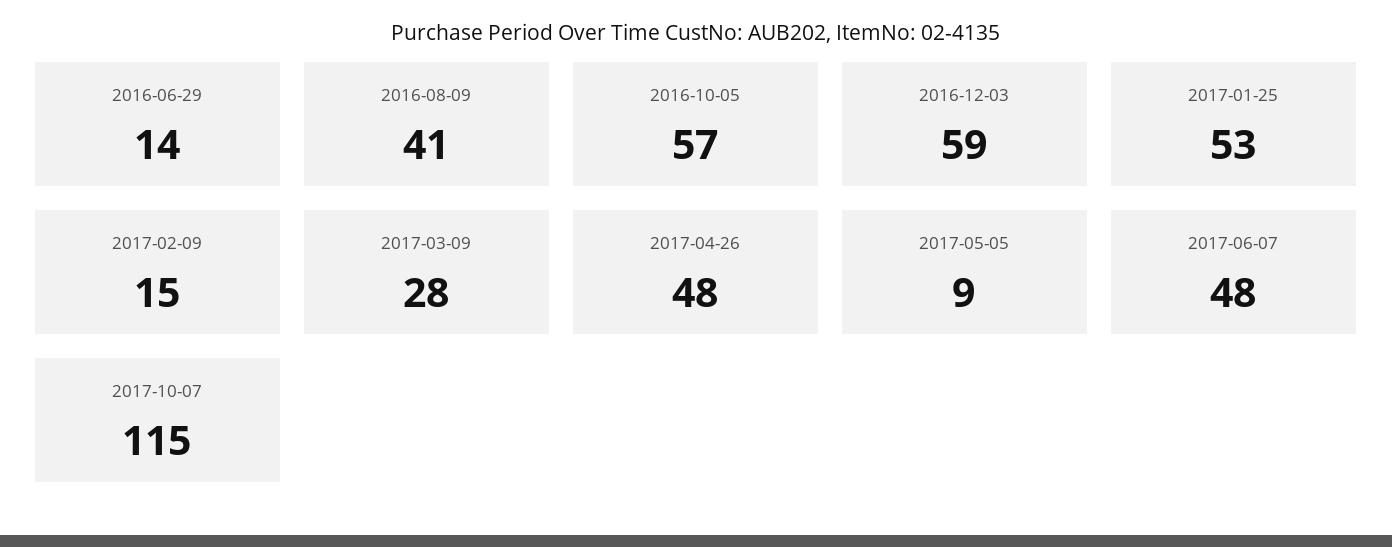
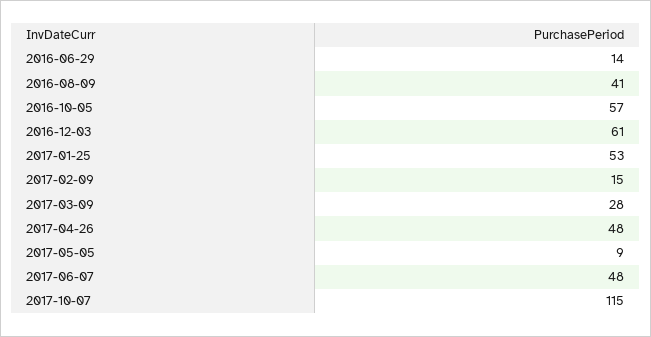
  {
    "2016-06-29": 14,
    "2016-08-09": 41,
    "2016-10-05": 57,
-   "2016-12-03": 59,
+   "2016-12-03": 61,
    "2017-01-25": 53,
    "2017-02-09": 15,
    "2017-03-09": 28,
    "2017-04-26": 48,
    "2017-05-05": 9,
    "2017-06-07": 48,
    "2017-10-07": 115
  }

